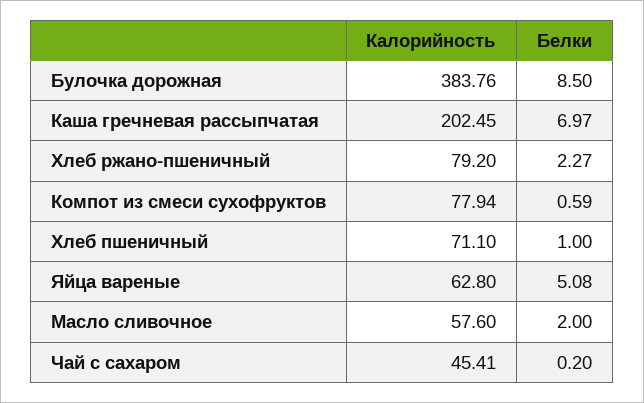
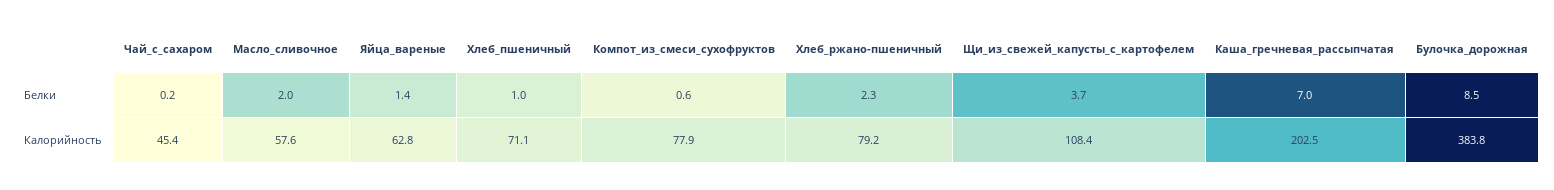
  {
    "Калорийность": {
      "Булочка дорожная": 383.76,
      "Каша гречневая рассыпчатая": 202.45,
      "Хлеб ржано-пшеничный": 79.2,
      "Компот из смеси сухофруктов": 77.94,
      "Хлеб пшеничный": 71.1,
      "Яйца вареные": 62.8,
      "Масло сливочное": 57.6,
-     "Чай с сахаром": 45.41
+     "Чай с сахаром": 45.41,
+     "Щи_из_свежей_капусты_с_картофелем": 108.4
    },
    "Белки": {
      "Булочка дорожная": 8.5,
      "Каша гречневая рассыпчатая": 6.97,
      "Хлеб ржано-пшеничный": 2.27,
      "Компот из смеси сухофруктов": 0.59,
      "Хлеб пшеничный": 1,
-     "Яйца вареные": 5.08,
+     "Яйца вареные": 1.4,
      "Масло сливочное": 2,
-     "Чай с сахаром": 0.2
+     "Чай с сахаром": 0.2,
+     "Щи_из_свежей_капусты_с_картофелем": 3.7
    }
  }

